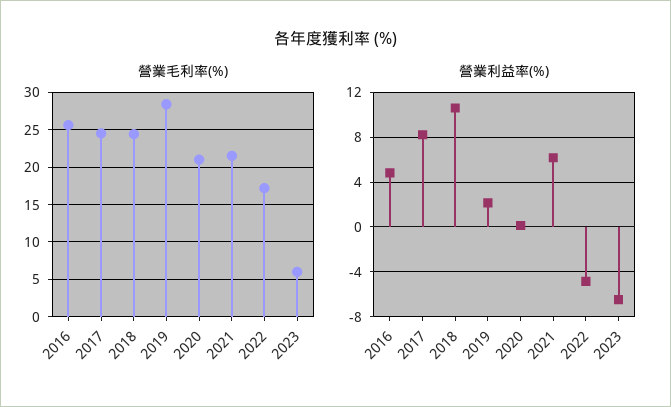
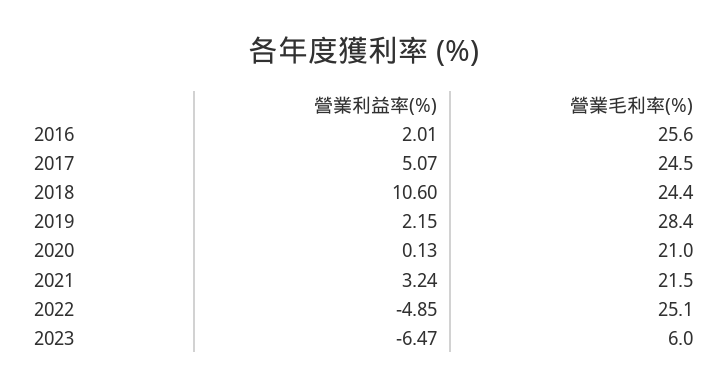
  {
    "營業毛利率(%)": {
      "2016": 25.6,
      "2017": 24.5,
      "2018": 24.4,
      "2019": 28.4,
      "2020": 21,
      "2021": 21.5,
-     "2022": 17,
+     "2022": 25.1,
      "2023": 6
    },
    "營業利益率(%)": {
-     "2016": 5,
+     "2016": 2.01,
-     "2017": 8,
+     "2017": 5.07,
      "2018": 10.6,
      "2019": 2.15,
      "2020": 0.13,
-     "2021": 6,
+     "2021": 3.24,
      "2022": -4.85,
      "2023": -6.47
    }
  }

